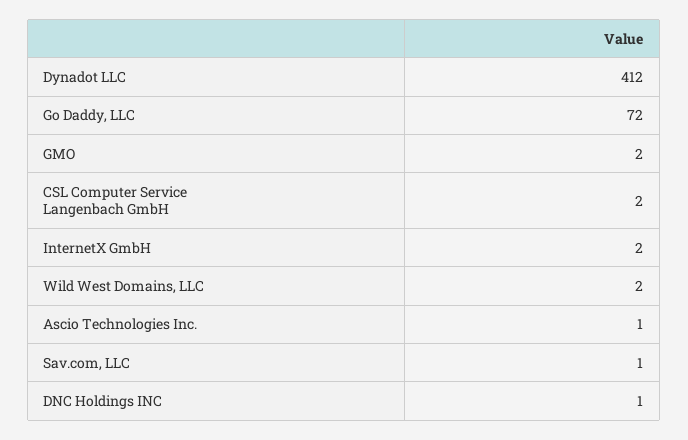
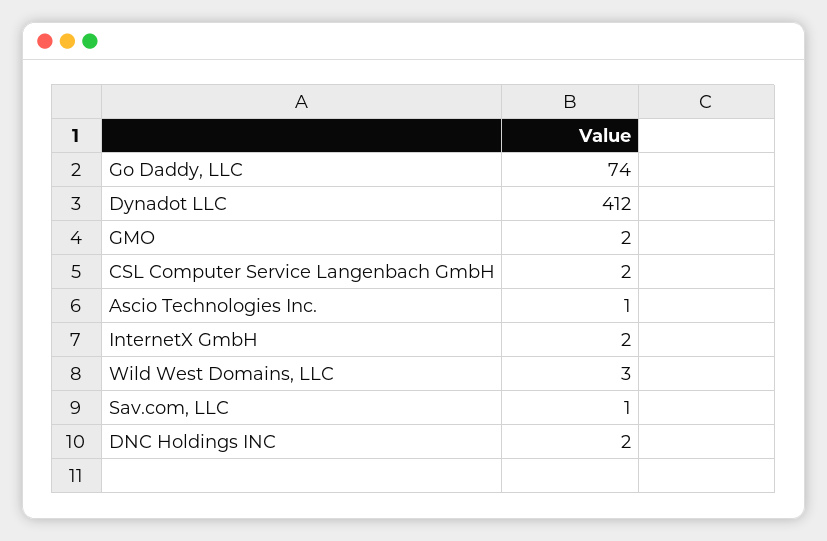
  {
    "Dynadot LLC": 412,
-   "Go Daddy, LLC": 72,
+   "Go Daddy, LLC": 74,
    "GMO": 2,
    "CSL Computer Service Langenbach GmbH": 2,
    "InternetX GmbH": 2,
-   "Wild West Domains, LLC": 2,
+   "Wild West Domains, LLC": 3,
    "Ascio Technologies Inc.": 1,
    "Sav.com, LLC": 1,
-   "DNC Holdings INC": 1
+   "DNC Holdings INC": 2
  }

